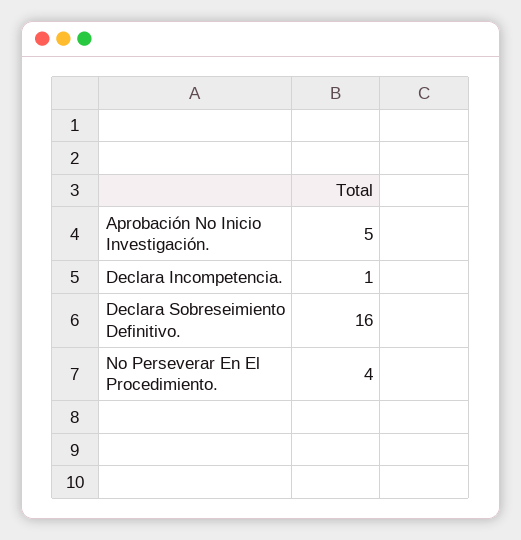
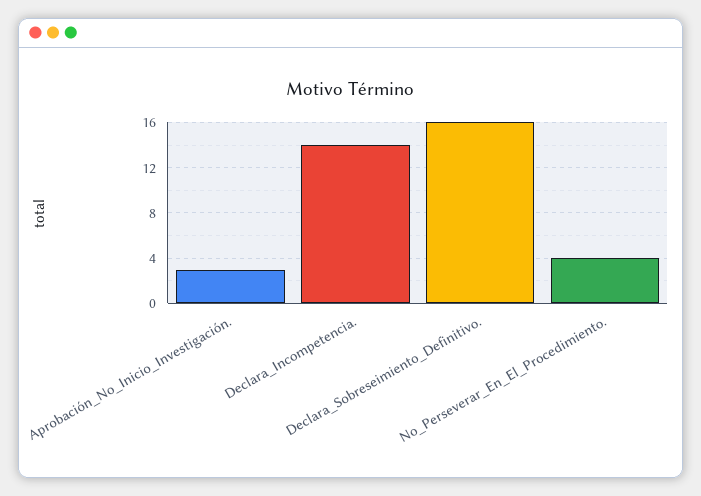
  {
-   "Aprobación No Inicio Investigación.": 5,
+   "Aprobación No Inicio Investigación.": 3,
-   "Declara Incompetencia.": 1,
+   "Declara Incompetencia.": 14,
    "Declara Sobreseimiento Definitivo.": 16,
    "No Perseverar En El Procedimiento.": 4
  }

